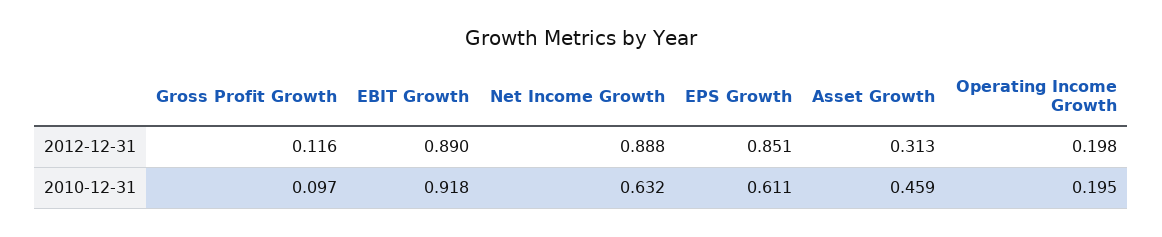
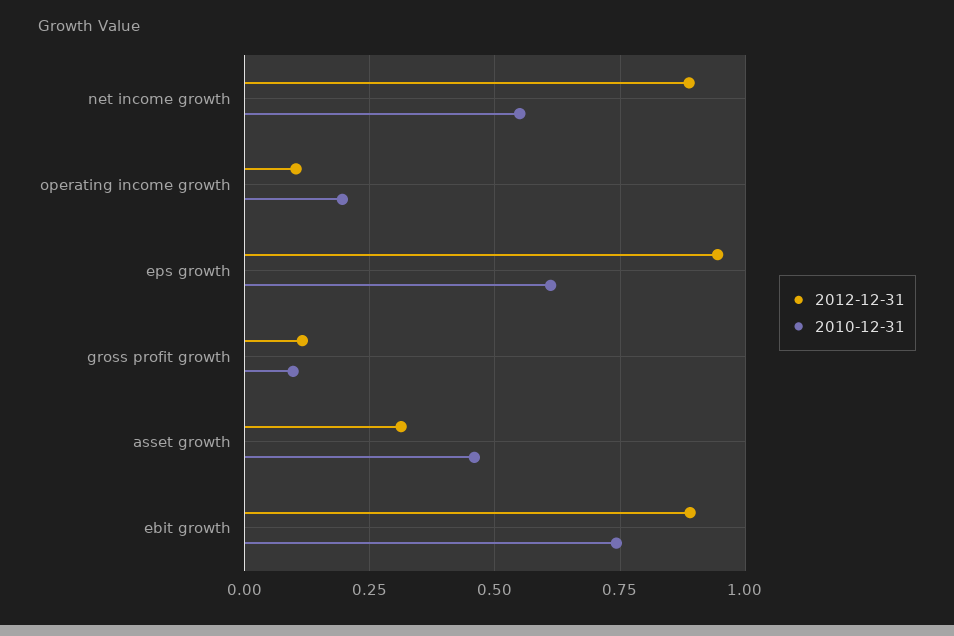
  {
    "2012-12-31": {
      "Gross Profit Growth": 0.116,
      "EBIT Growth": 0.89,
      "Net Income Growth": 0.888,
-     "EPS Growth": 0.851,
+     "EPS Growth": 0.95,
      "Asset Growth": 0.313,
-     "Operating Income Growth": 0.198
+     "Operating Income Growth": 0.1
    },
    "2010-12-31": {
      "Gross Profit Growth": 0.097,
-     "EBIT Growth": 0.918,
+     "EBIT Growth": 0.75,
-     "Net Income Growth": 0.632,
+     "Net Income Growth": 0.55,
      "EPS Growth": 0.611,
      "Asset Growth": 0.459,
      "Operating Income Growth": 0.195
    }
  }

